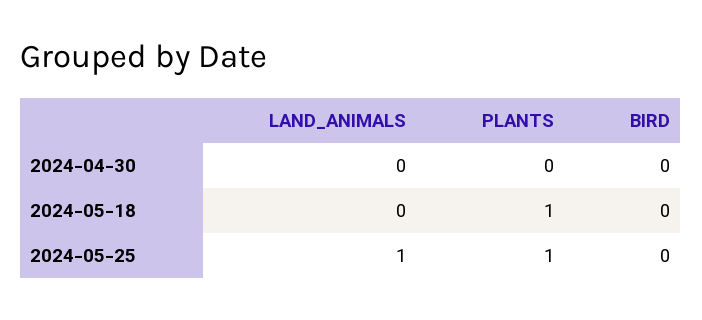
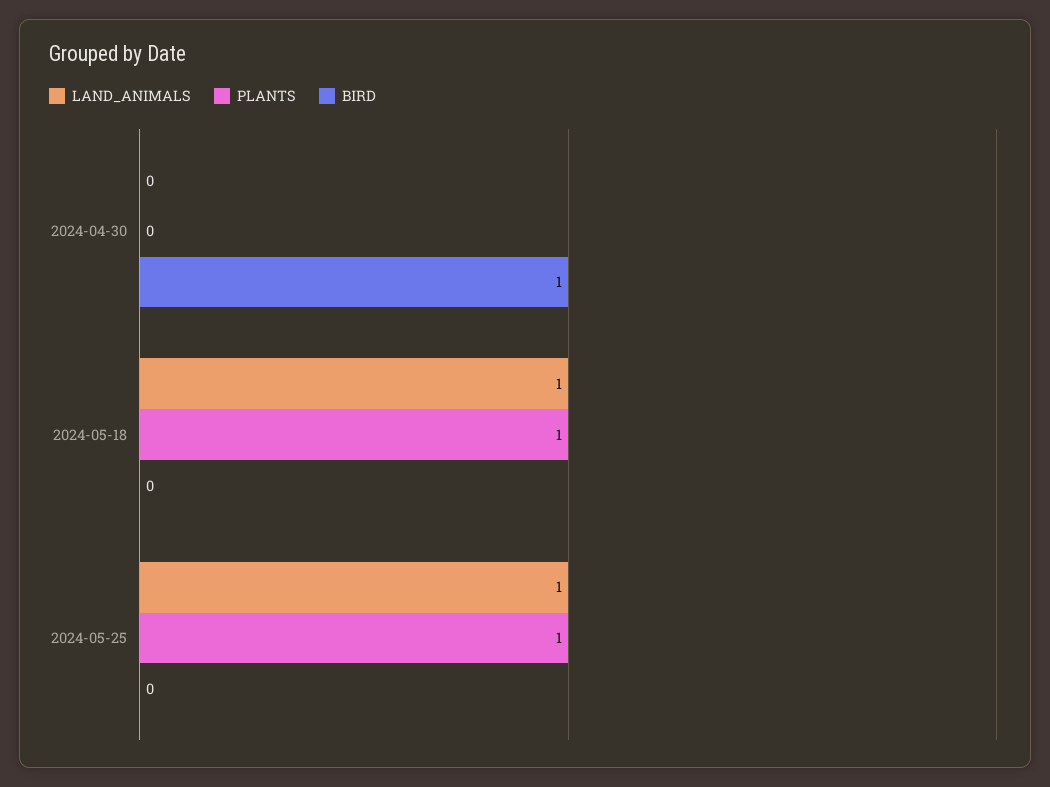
  {
    "LAND_ANIMALS": {
      "2024-04-30": 0,
-     "2024-05-18": 0,
+     "2024-05-18": 1,
      "2024-05-25": 1
    },
    "PLANTS": {
      "2024-04-30": 0,
      "2024-05-18": 1,
      "2024-05-25": 1
    },
    "BIRD": {
-     "2024-04-30": 0,
+     "2024-04-30": 1,
      "2024-05-18": 0,
      "2024-05-25": 0
    }
  }

